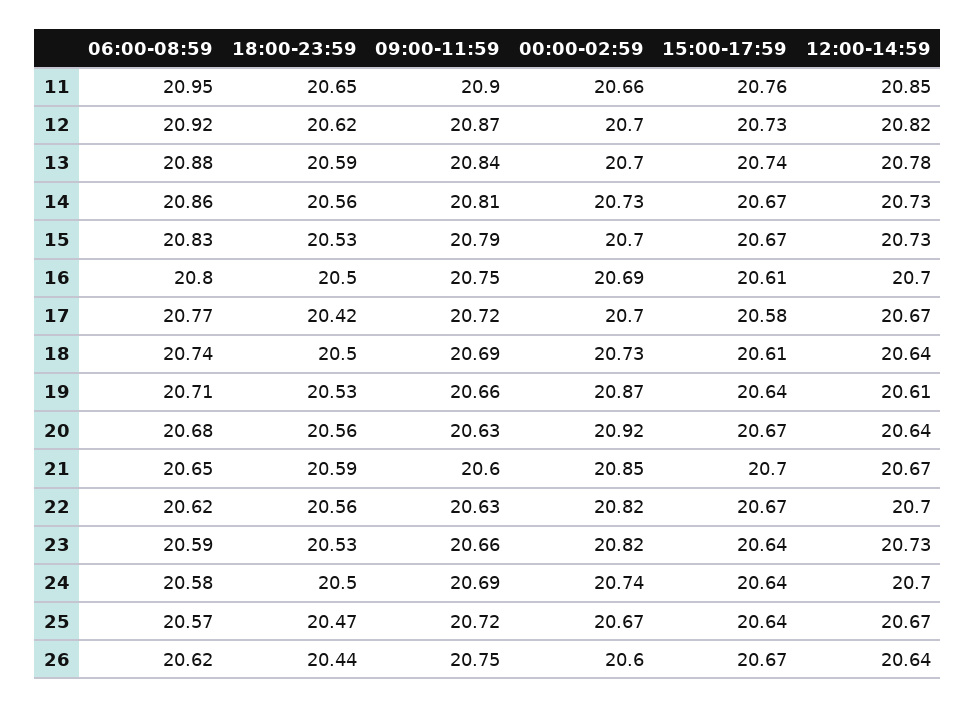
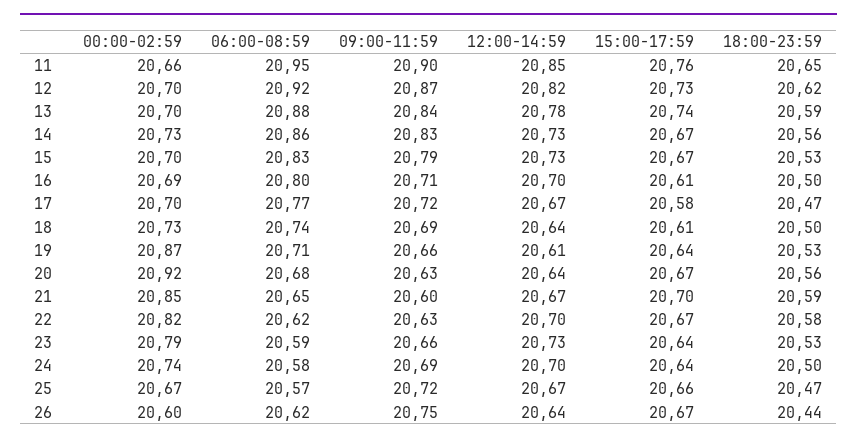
  {
    "06:00-08:59": {
      "11": 20.95,
      "12": 20.92,
      "13": 20.88,
      "14": 20.86,
      "15": 20.83,
      "16": 20.8,
      "17": 20.77,
      "18": 20.74,
      "19": 20.71,
      "20": 20.68,
      "21": 20.65,
      "22": 20.62,
      "23": 20.59,
      "24": 20.58,
      "25": 20.57,
      "26": 20.62
    },
    "18:00-23:59": {
      "11": 20.65,
      "12": 20.62,
      "13": 20.59,
      "14": 20.56,
      "15": 20.53,
      "16": 20.5,
-     "17": 20.42,
+     "17": 20.47,
      "18": 20.5,
      "19": 20.53,
      "20": 20.56,
      "21": 20.59,
-     "22": 20.56,
+     "22": 20.58,
      "23": 20.53,
      "24": 20.5,
      "25": 20.47,
      "26": 20.44
    },
    "09:00-11:59": {
      "11": 20.9,
      "12": 20.87,
      "13": 20.84,
-     "14": 20.81,
+     "14": 20.83,
      "15": 20.79,
-     "16": 20.75,
+     "16": 20.71,
      "17": 20.72,
      "18": 20.69,
      "19": 20.66,
      "20": 20.63,
      "21": 20.6,
      "22": 20.63,
      "23": 20.66,
      "24": 20.69,
      "25": 20.72,
      "26": 20.75
    },
    "00:00-02:59": {
      "11": 20.66,
      "12": 20.7,
      "13": 20.7,
      "14": 20.73,
      "15": 20.7,
      "16": 20.69,
      "17": 20.7,
      "18": 20.73,
      "19": 20.87,
      "20": 20.92,
      "21": 20.85,
      "22": 20.82,
-     "23": 20.82,
+     "23": 20.79,
      "24": 20.74,
      "25": 20.67,
      "26": 20.6
    },
    "15:00-17:59": {
      "11": 20.76,
      "12": 20.73,
      "13": 20.74,
      "14": 20.67,
      "15": 20.67,
      "16": 20.61,
      "17": 20.58,
      "18": 20.61,
      "19": 20.64,
      "20": 20.67,
      "21": 20.7,
      "22": 20.67,
      "23": 20.64,
      "24": 20.64,
-     "25": 20.64,
+     "25": 20.66,
      "26": 20.67
    },
    "12:00-14:59": {
      "11": 20.85,
      "12": 20.82,
      "13": 20.78,
      "14": 20.73,
      "15": 20.73,
      "16": 20.7,
      "17": 20.67,
      "18": 20.64,
      "19": 20.61,
      "20": 20.64,
      "21": 20.67,
      "22": 20.7,
      "23": 20.73,
      "24": 20.7,
      "25": 20.67,
      "26": 20.64
    }
  }

